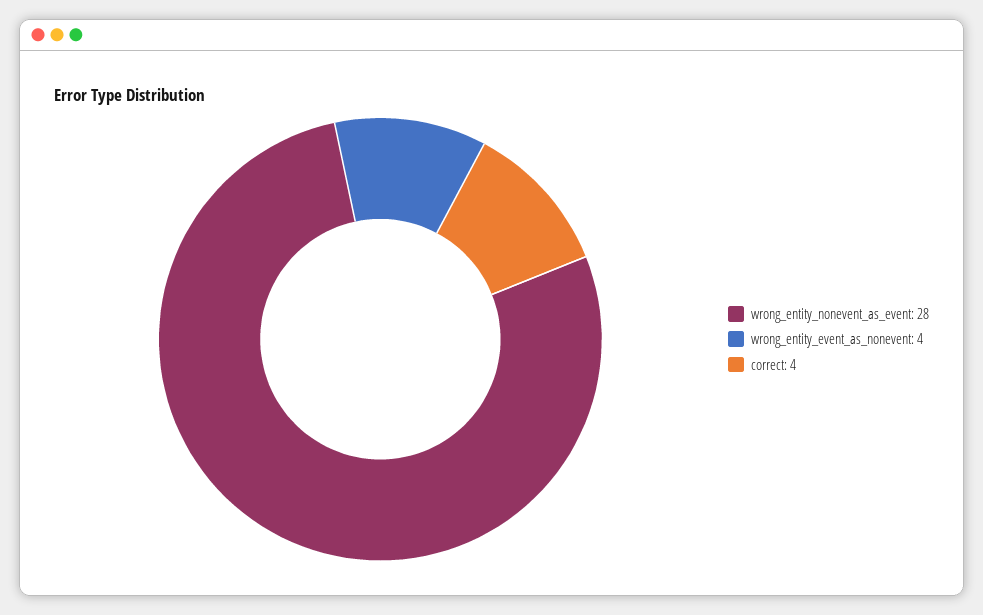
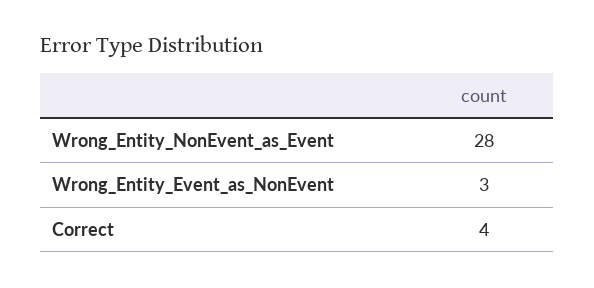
  {
    "wrong_entity_nonevent_as_event": 28,
-   "wrong_entity_event_as_nonevent": 4,
+   "wrong_entity_event_as_nonevent": 3,
    "correct": 4
  }

